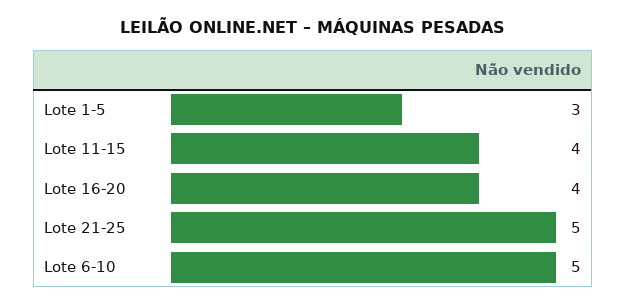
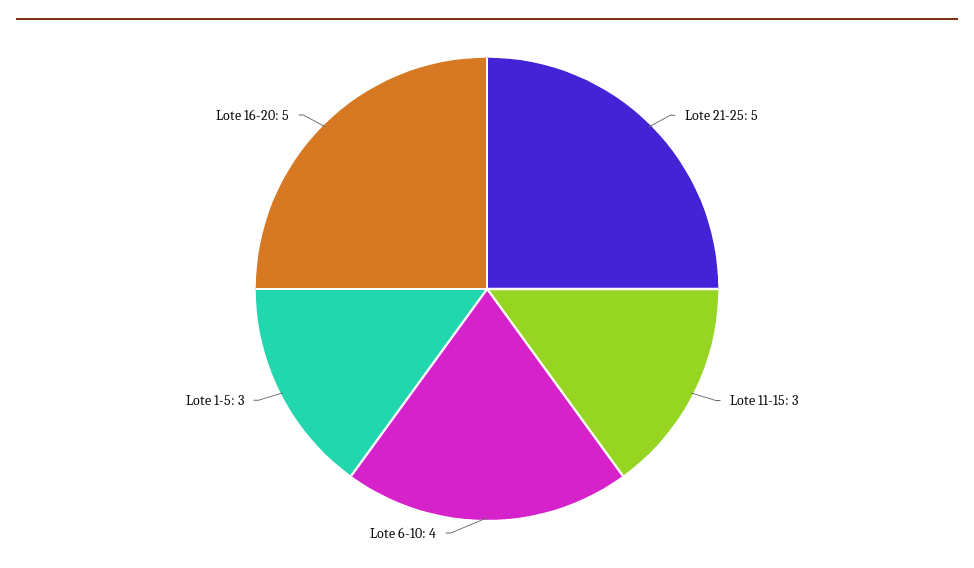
  {
    "Lote 1-5": 3,
-   "Lote 11-15": 4,
+   "Lote 11-15": 3,
-   "Lote 16-20": 4,
+   "Lote 16-20": 5,
    "Lote 21-25": 5,
-   "Lote 6-10": 5
+   "Lote 6-10": 4
  }

